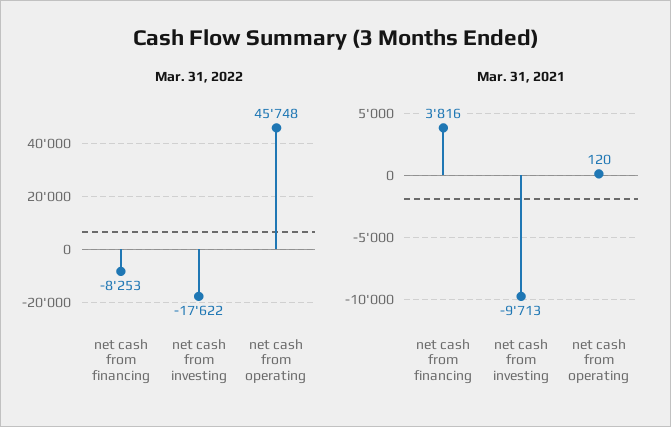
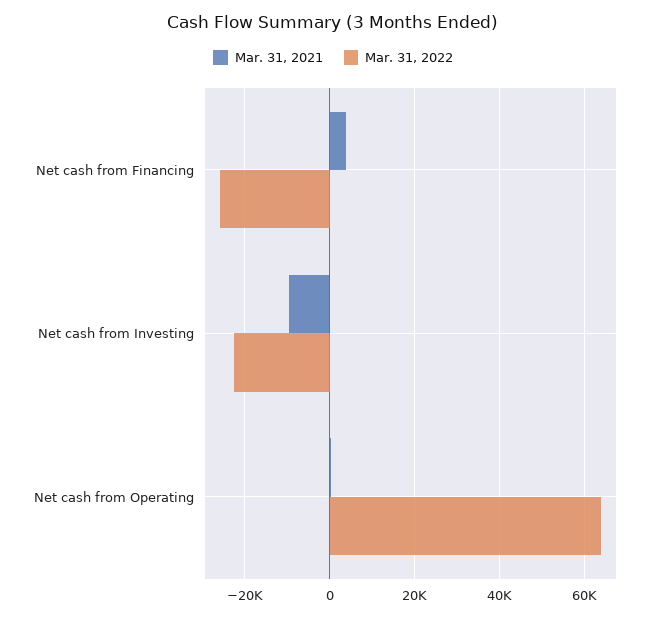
  {
    "Mar. 31, 2022": {
-     "net cash from financing": -8253,
+     "net cash from financing": -26000,
-     "net cash from investing": -17622,
+     "net cash from investing": -22000,
-     "net cash from operating": 45748
+     "net cash from operating": 64000
    },
    "Mar. 31, 2021": {
      "net cash from financing": 3816,
      "net cash from investing": -9713,
      "net cash from operating": 120
    }
  }

